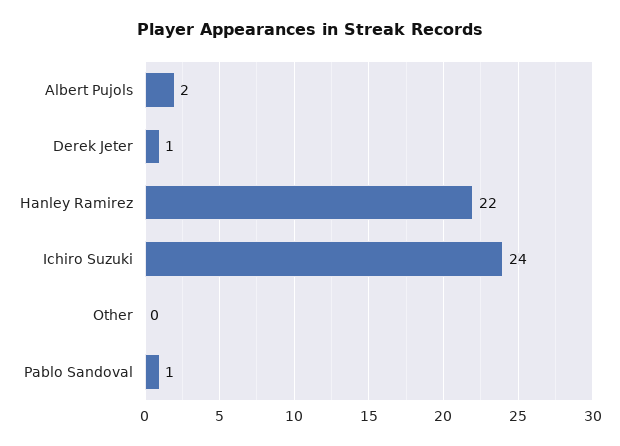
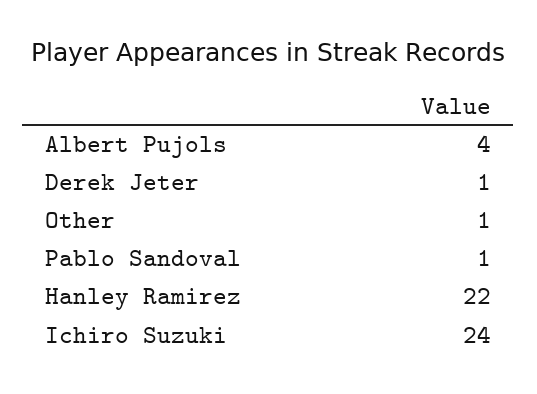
  {
-   "Albert Pujols": 2,
+   "Albert Pujols": 4,
    "Derek Jeter": 1,
    "Hanley Ramirez": 22,
    "Ichiro Suzuki": 24,
-   "Other": 0,
+   "Other": 1,
    "Pablo Sandoval": 1
  }

